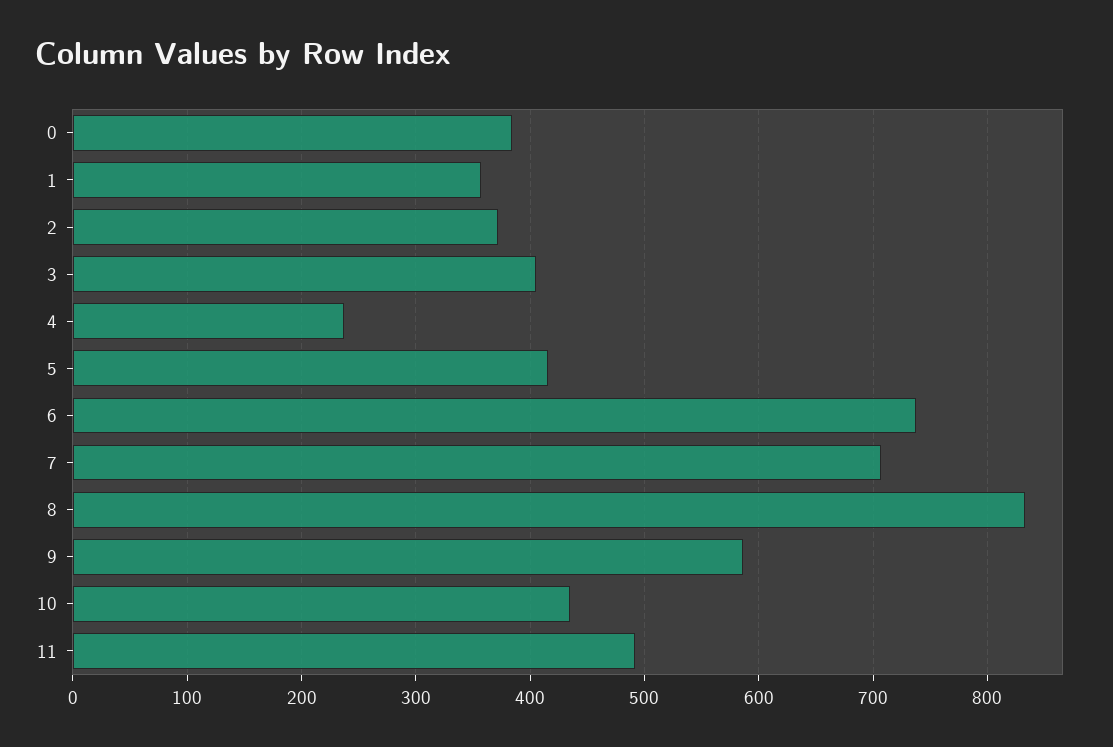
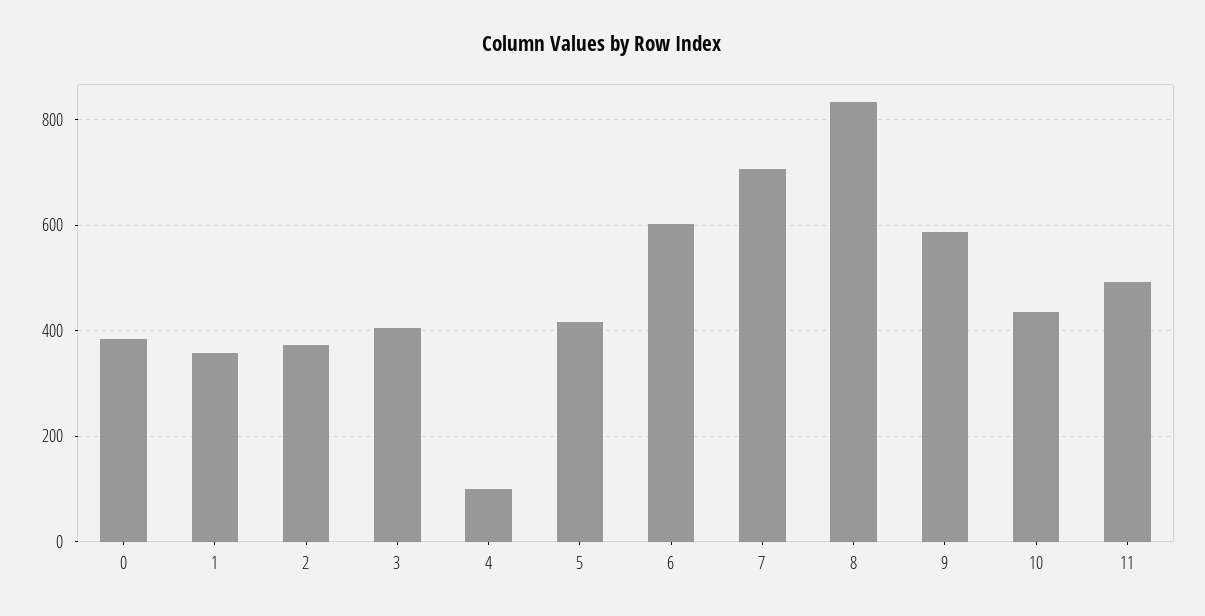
  {
    "0": 380,
    "1": 360,
    "2": 370,
    "3": 410,
-   "4": 240,
+   "4": 100,
    "5": 420,
-   "6": 740,
+   "6": 600,
    "7": 710,
    "8": 830,
    "9": 590,
    "10": 430,
    "11": 490
  }

